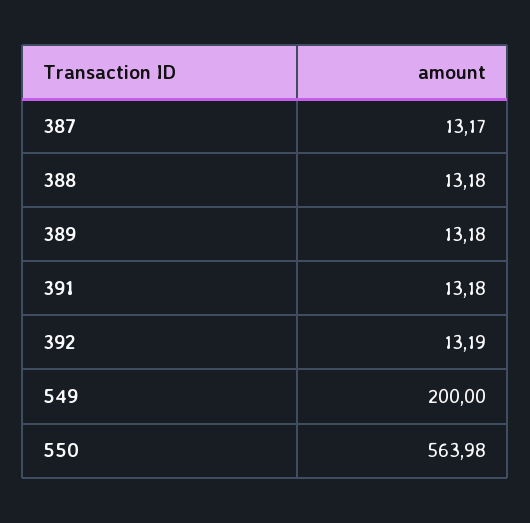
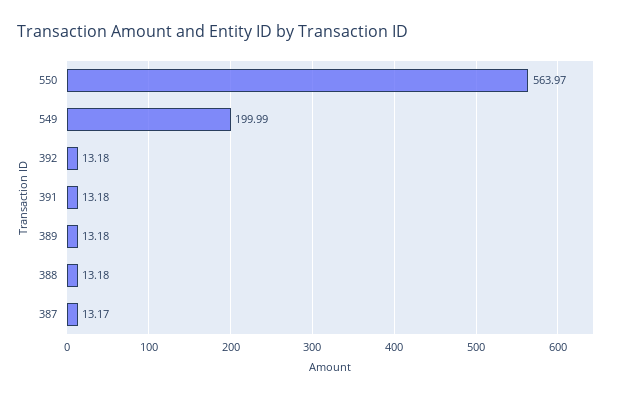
  {
    "387": 13.17,
    "388": 13.18,
    "389": 13.18,
    "391": 13.18,
-   "392": 13.19,
+   "392": 13.18,
-   "549": 200,
+   "549": 199.99,
-   "550": 563.98
+   "550": 563.97
  }

